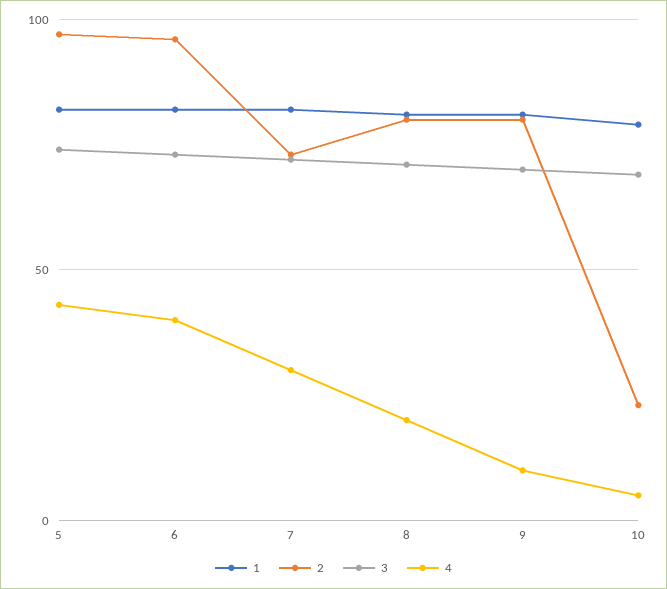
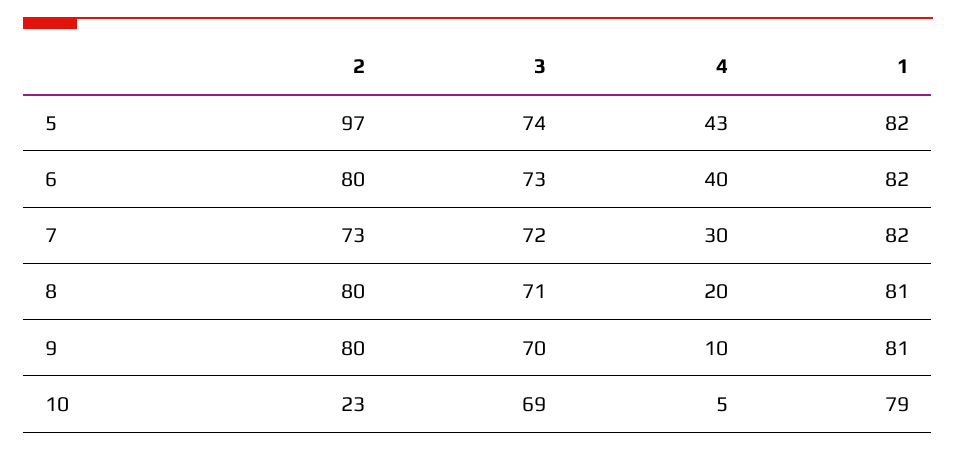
  {
    "1": {
      "5": 82,
      "6": 82,
      "7": 82,
      "8": 81,
      "9": 81,
      "10": 79
    },
    "2": {
      "5": 97,
-     "6": 95,
+     "6": 80,
      "7": 73,
      "8": 80,
      "9": 80,
      "10": 23
    },
    "3": {
      "5": 74,
      "6": 73,
      "7": 72,
      "8": 71,
      "9": 70,
      "10": 69
    },
    "4": {
      "5": 43,
      "6": 40,
      "7": 30,
      "8": 20,
      "9": 10,
      "10": 5
    }
  }

